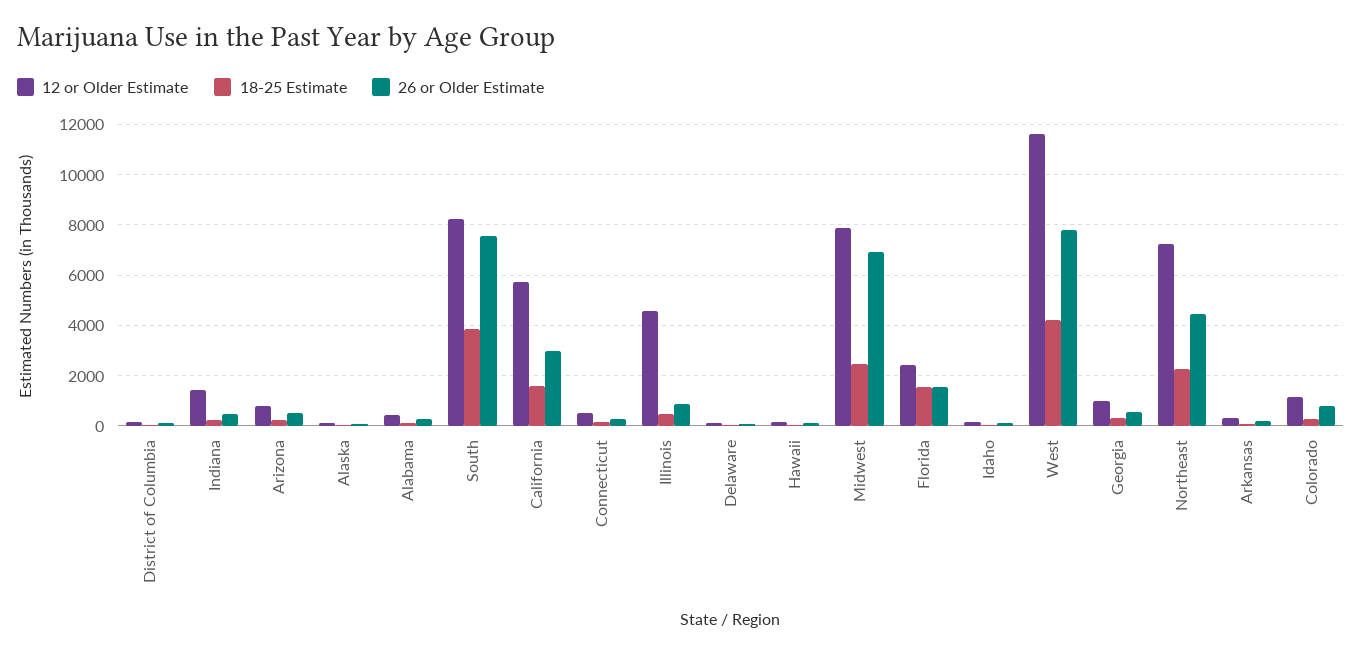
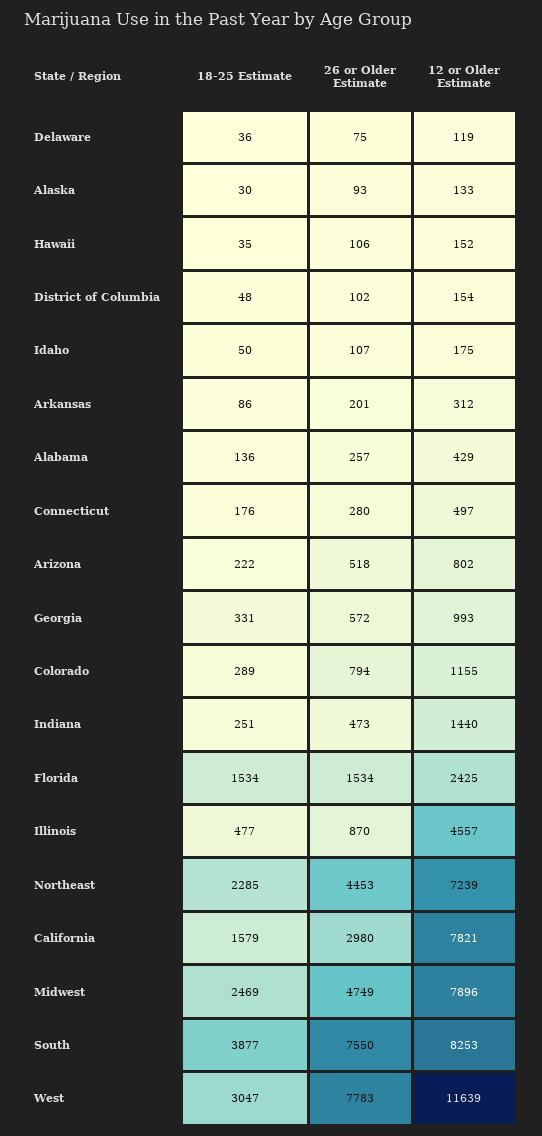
  {
    "12 or Older Estimate": {
      "District of Columbia": 154,
      "Indiana": 1440,
      "Arizona": 802,
      "Alaska": 133,
      "Alabama": 429,
      "South": 8253,
-     "California": 5750,
+     "California": 7821,
      "Connecticut": 497,
      "Illinois": 4557,
      "Delaware": 119,
      "Hawaii": 152,
      "Midwest": 7896,
      "Florida": 2425,
      "Idaho": 175,
      "West": 11639,
      "Georgia": 993,
      "Northeast": 7239,
      "Arkansas": 312,
      "Colorado": 1155
    },
    "18-25 Estimate": {
      "District of Columbia": 48,
      "Indiana": 251,
      "Arizona": 222,
      "Alaska": 30,
      "Alabama": 136,
      "South": 3877,
      "California": 1579,
      "Connecticut": 176,
      "Illinois": 477,
      "Delaware": 36,
      "Hawaii": 35,
      "Midwest": 2469,
      "Florida": 1534,
      "Idaho": 50,
-     "West": 4250,
+     "West": 3047,
      "Georgia": 331,
      "Northeast": 2285,
      "Arkansas": 86,
      "Colorado": 289
    },
    "26 or Older Estimate": {
      "District of Columbia": 102,
      "Indiana": 473,
      "Arizona": 518,
      "Alaska": 93,
      "Alabama": 257,
      "South": 7550,
      "California": 2980,
      "Connecticut": 280,
      "Illinois": 870,
      "Delaware": 75,
      "Hawaii": 106,
-     "Midwest": 7000,
+     "Midwest": 4749,
      "Florida": 1534,
      "Idaho": 107,
      "West": 7783,
      "Georgia": 572,
      "Northeast": 4453,
      "Arkansas": 201,
      "Colorado": 794
    }
  }

